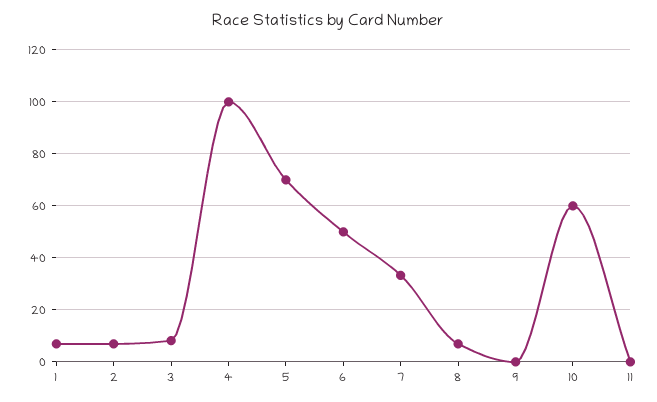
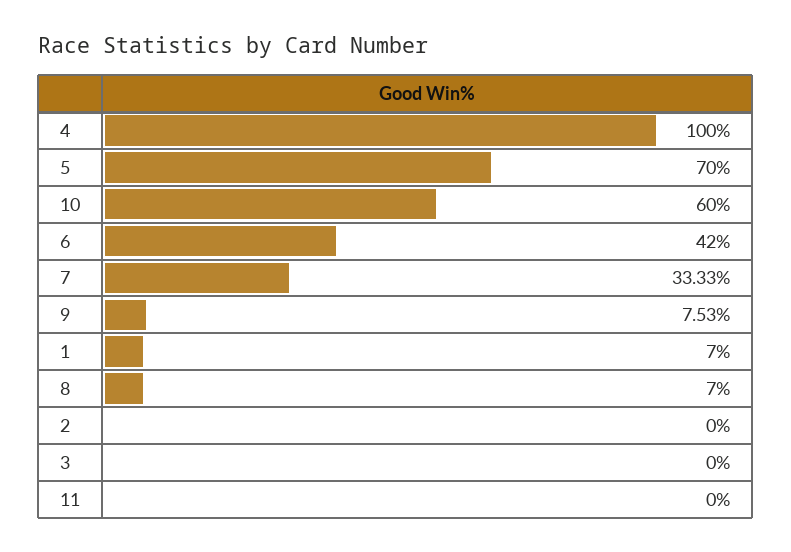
  {
    "1": 7,
-   "2": 7.5,
+   "2": 0,
-   "3": 7.5,
+   "3": 0,
    "4": 100,
    "5": 70,
-   "6": 50,
+   "6": 42,
    "7": 33.33,
    "8": 7,
-   "9": 0,
+   "9": 7.53,
    "10": 60,
    "11": 0
  }

